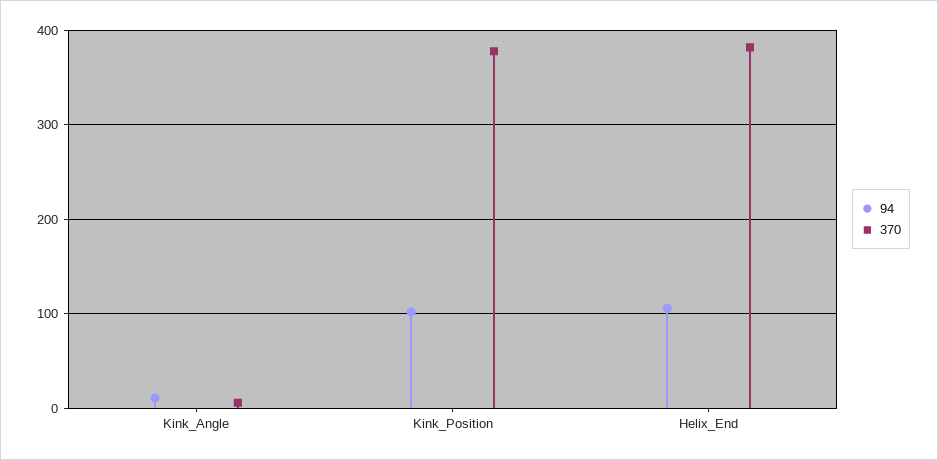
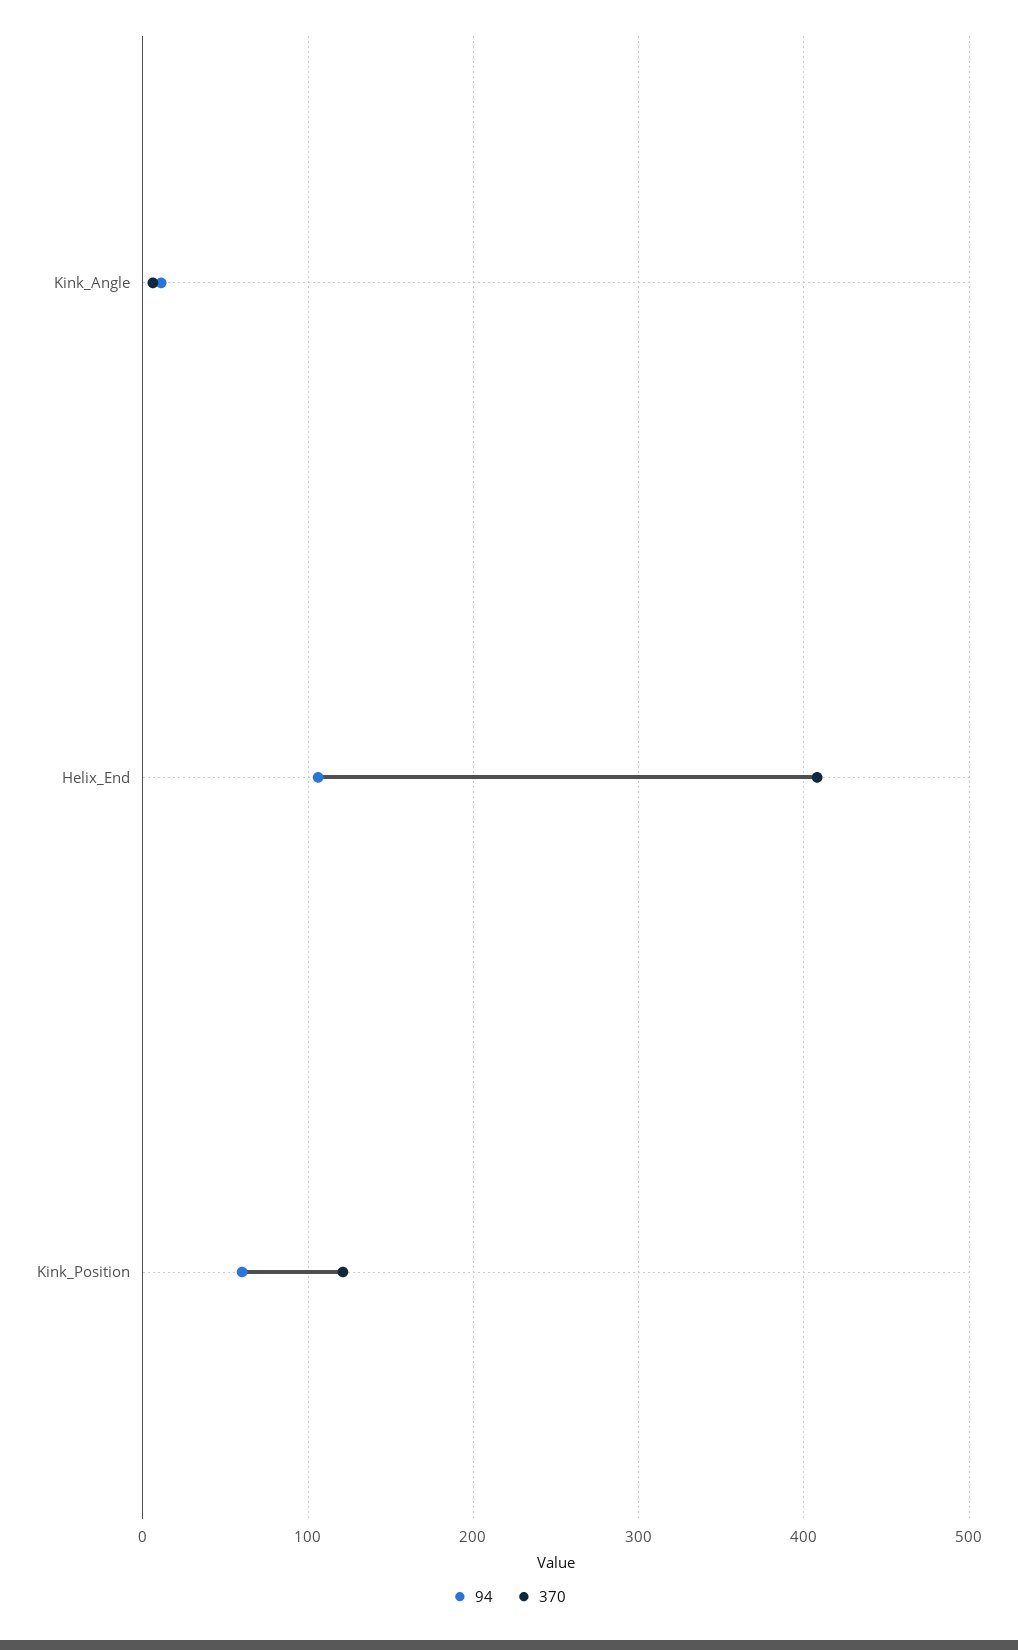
  {
    "94": {
      "Kink_Angle": 10,
-     "Kink_Position": 100,
+     "Kink_Position": 60,
      "Helix_End": 110
    },
    "370": {
      "Kink_Angle": 10,
-     "Kink_Position": 380,
+     "Kink_Position": 120,
-     "Helix_End": 380
+     "Helix_End": 410
    }
  }

